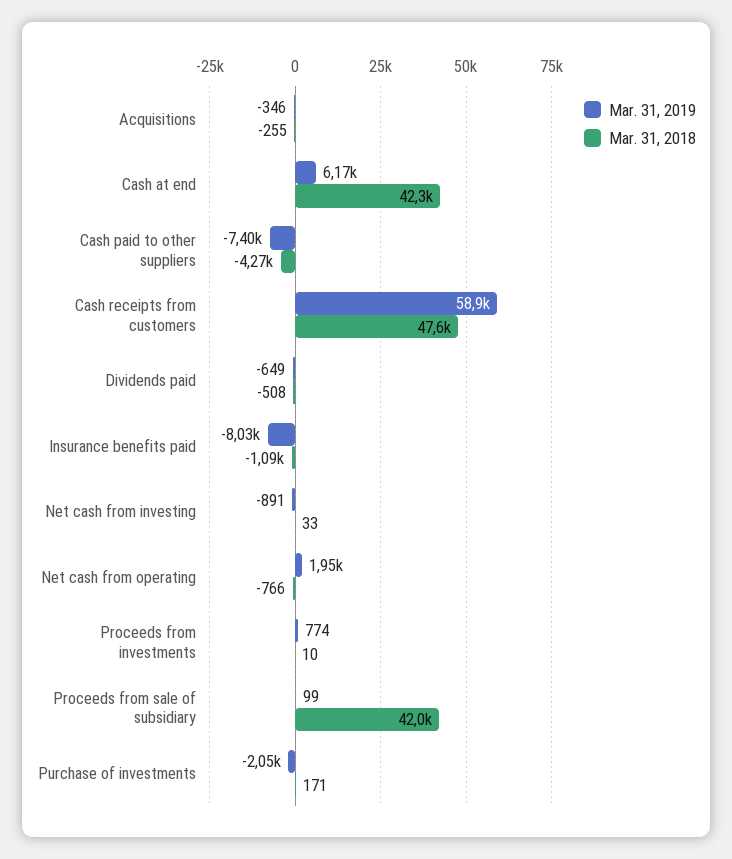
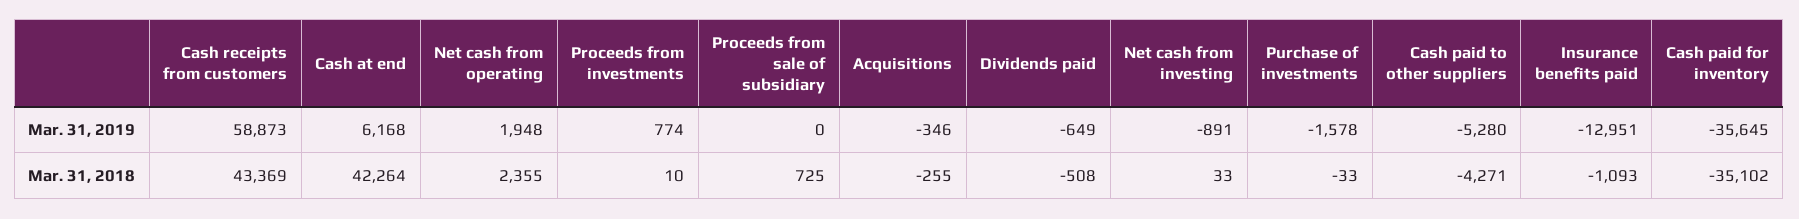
  {
    "Mar. 31, 2019": {
      "Acquisitions": -346,
      "Cash at end": 6168,
-     "Cash paid to other suppliers": -7400,
+     "Cash paid to other suppliers": -5280,
      "Cash receipts from customers": 58873,
      "Dividends paid": -649,
-     "Insurance benefits paid": -8030,
+     "Insurance benefits paid": -12951,
      "Net cash from investing": -891,
      "Net cash from operating": 1948,
      "Proceeds from investments": 774,
-     "Proceeds from sale of subsidiary": 99,
+     "Proceeds from sale of subsidiary": 0,
-     "Purchase of investments": -2050
+     "Purchase of investments": -1578,
+     "Cash paid for inventory": -35645
    },
    "Mar. 31, 2018": {
      "Acquisitions": -255,
      "Cash at end": 42264,
      "Cash paid to other suppliers": -4271,
-     "Cash receipts from customers": 47600,
+     "Cash receipts from customers": 43369,
      "Dividends paid": -508,
      "Insurance benefits paid": -1093,
      "Net cash from investing": 33,
-     "Net cash from operating": -766,
+     "Net cash from operating": 2355,
      "Proceeds from investments": 10,
-     "Proceeds from sale of subsidiary": 42000,
+     "Proceeds from sale of subsidiary": 725,
-     "Purchase of investments": 171
+     "Purchase of investments": -33,
+     "Cash paid for inventory": -35102
    }
  }

